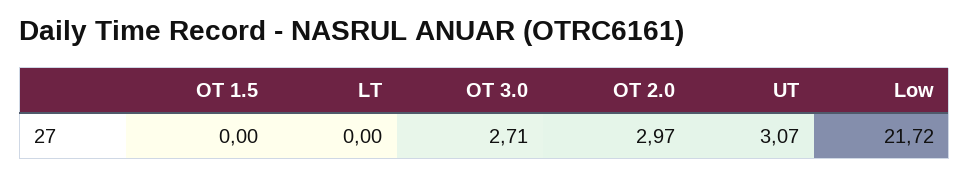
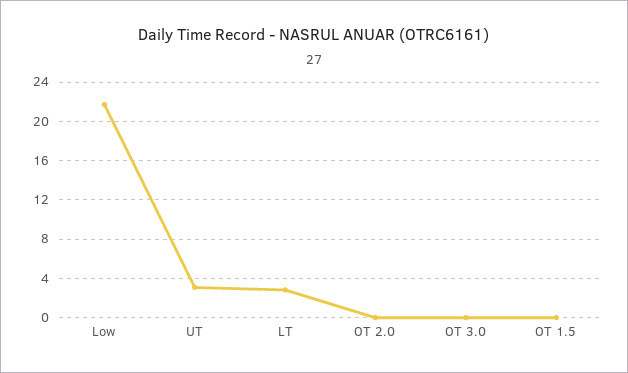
  {
    "OT 1.5": 0,
-   "LT": 0,
+   "LT": 3,
-   "OT 3.0": 2.71,
+   "OT 3.0": 0,
-   "OT 2.0": 2.97,
+   "OT 2.0": 0,
    "UT": 3.07,
    "Low": 21.72
  }

